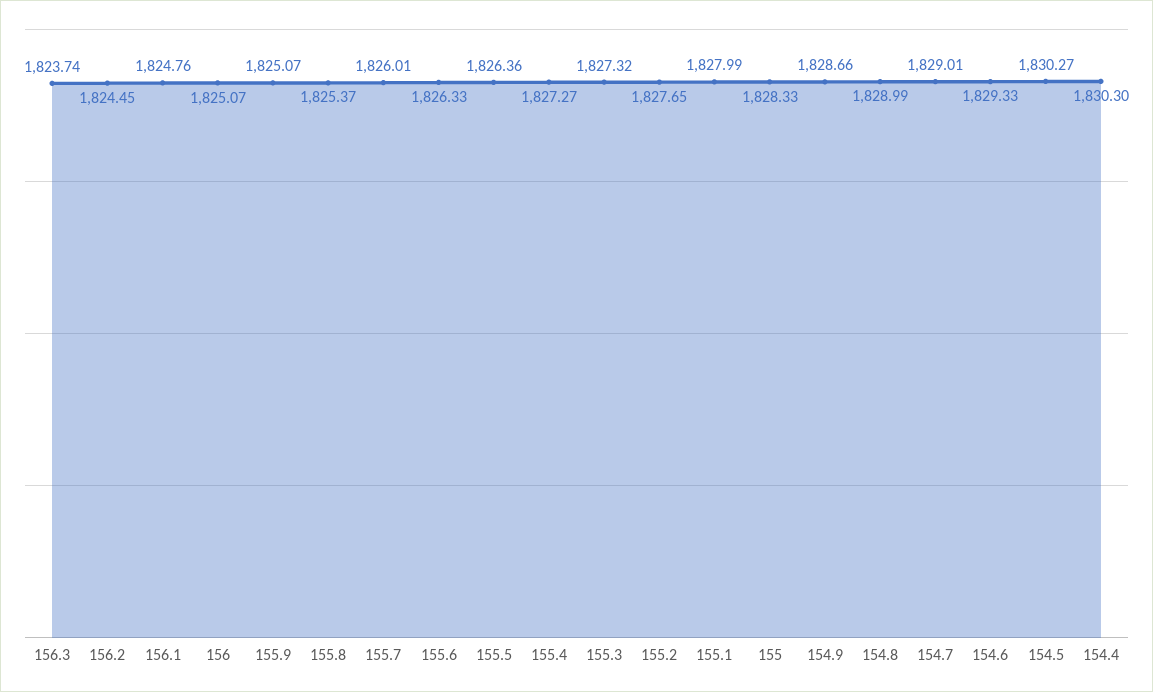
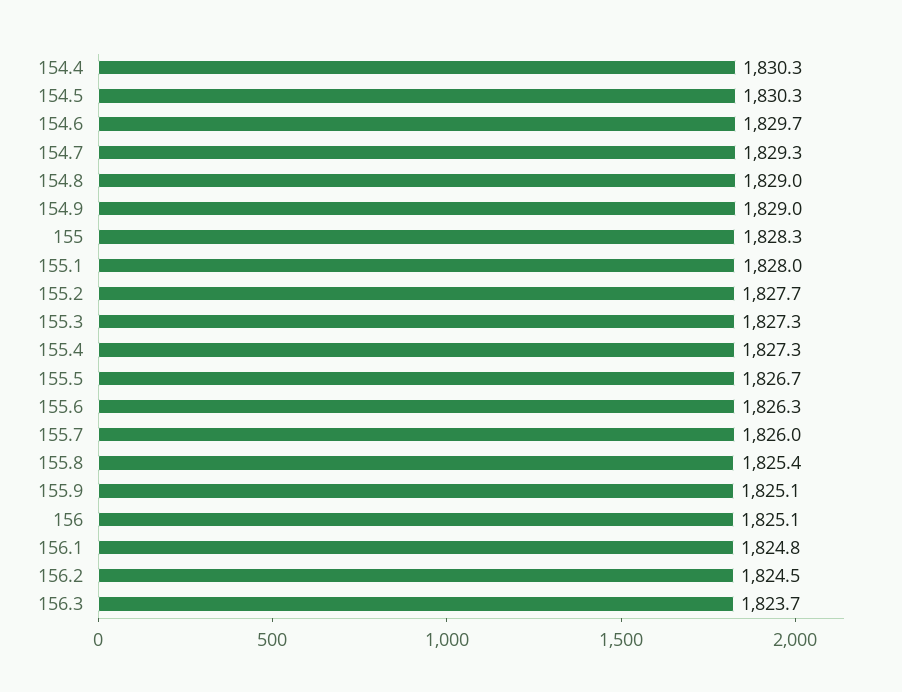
  {
    "156.3": 1823.74,
    "156.2": 1824.45,
    "156.1": 1824.76,
    "156": 1825.07,
    "155.9": 1825.07,
    "155.8": 1825.37,
    "155.7": 1826.01,
    "155.6": 1826.33,
-   "155.5": 1826.36,
+   "155.5": 1826.7,
    "155.4": 1827.27,
    "155.3": 1827.32,
    "155.2": 1827.65,
    "155.1": 1827.99,
    "155": 1828.33,
-   "154.9": 1828.66,
+   "154.9": 1829,
    "154.8": 1828.99,
-   "154.7": 1829.01,
+   "154.7": 1829.3,
-   "154.6": 1829.33,
+   "154.6": 1829.7,
    "154.5": 1830.27,
    "154.4": 1830.3
  }

